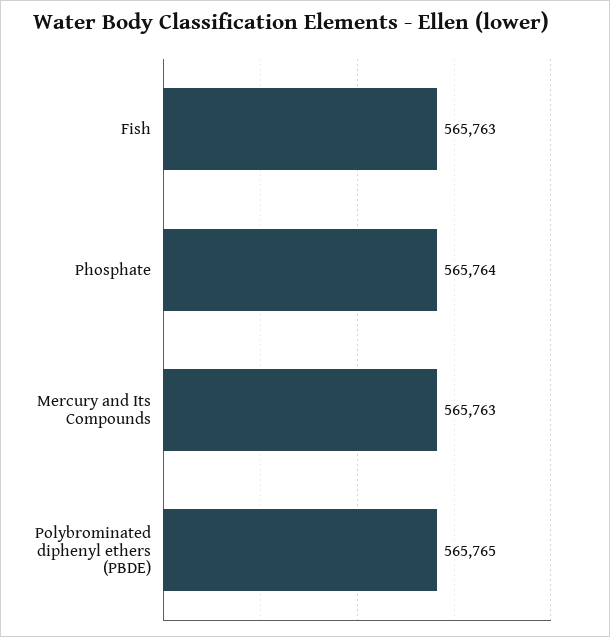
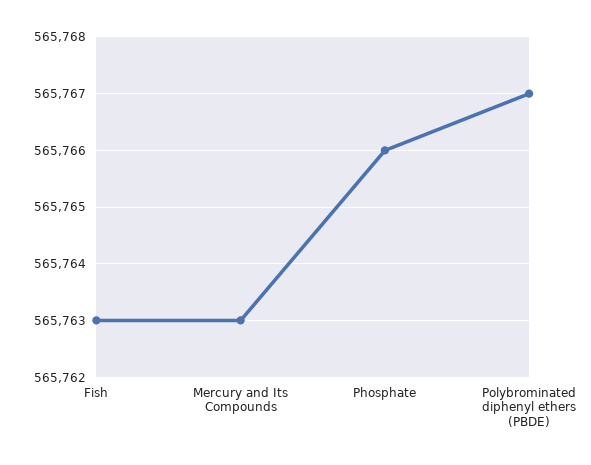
  {
    "Fish": 565763,
-   "Phosphate": 565764,
+   "Phosphate": 565766,
    "Mercury and Its Compounds": 565763,
-   "Polybrominated diphenyl ethers (PBDE)": 565765
+   "Polybrominated diphenyl ethers (PBDE)": 565767
  }

